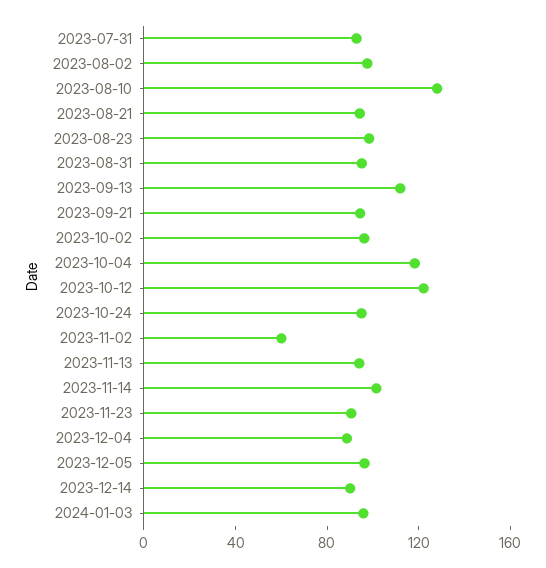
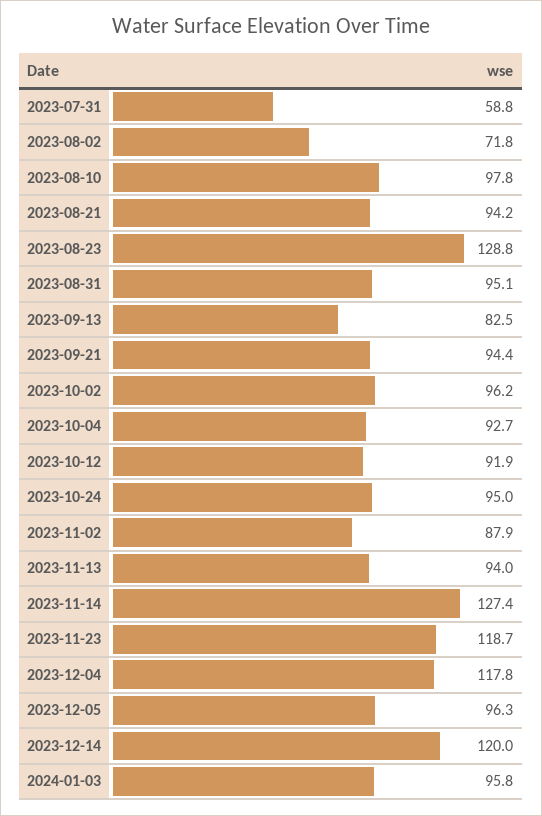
  {
-   "2023-07-31": 90,
+   "2023-07-31": 58.8,
-   "2023-08-02": 100,
+   "2023-08-02": 71.8,
-   "2023-08-10": 130,
+   "2023-08-10": 97.8,
    "2023-08-21": 94.2,
-   "2023-08-23": 100,
+   "2023-08-23": 128.8,
    "2023-08-31": 95.1,
-   "2023-09-13": 110,
+   "2023-09-13": 82.5,
    "2023-09-21": 94.4,
    "2023-10-02": 96.2,
-   "2023-10-04": 120,
+   "2023-10-04": 92.7,
-   "2023-10-12": 120,
+   "2023-10-12": 91.9,
    "2023-10-24": 95,
-   "2023-11-02": 60,
+   "2023-11-02": 87.9,
    "2023-11-13": 94,
-   "2023-11-14": 100,
+   "2023-11-14": 127.4,
-   "2023-11-23": 90,
+   "2023-11-23": 118.7,
-   "2023-12-04": 90,
+   "2023-12-04": 117.8,
    "2023-12-05": 96.3,
-   "2023-12-14": 90,
+   "2023-12-14": 120,
    "2024-01-03": 95.8
  }

